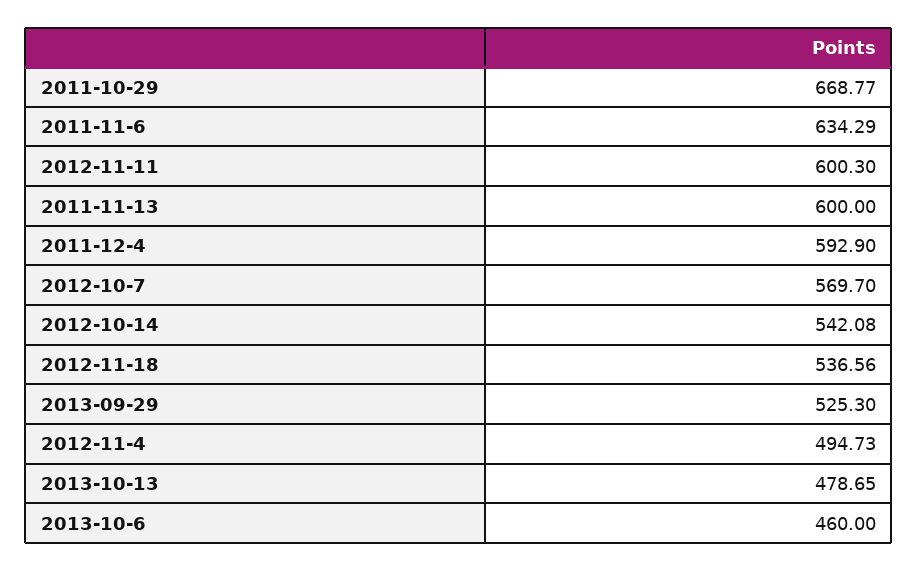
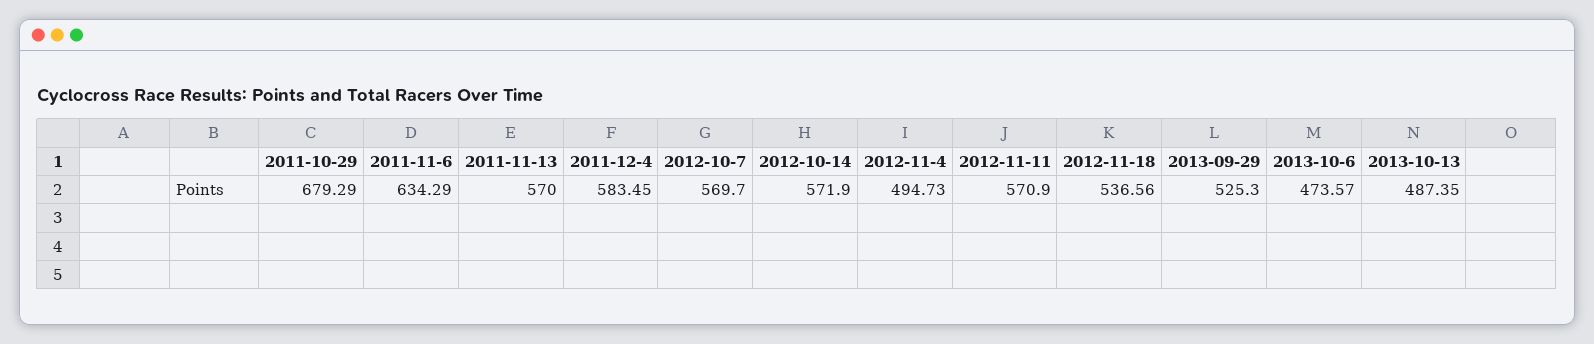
  {
-   "2011-10-29": 668.77,
+   "2011-10-29": 679.29,
    "2011-11-6": 634.29,
-   "2012-11-11": 600.3,
+   "2012-11-11": 570.9,
-   "2011-11-13": 600,
+   "2011-11-13": 570,
-   "2011-12-4": 592.9,
+   "2011-12-4": 583.45,
    "2012-10-7": 569.7,
-   "2012-10-14": 542.08,
+   "2012-10-14": 571.9,
    "2012-11-18": 536.56,
    "2013-09-29": 525.3,
    "2012-11-4": 494.73,
-   "2013-10-13": 478.65,
+   "2013-10-13": 487.35,
-   "2013-10-6": 460
+   "2013-10-6": 473.57
  }

